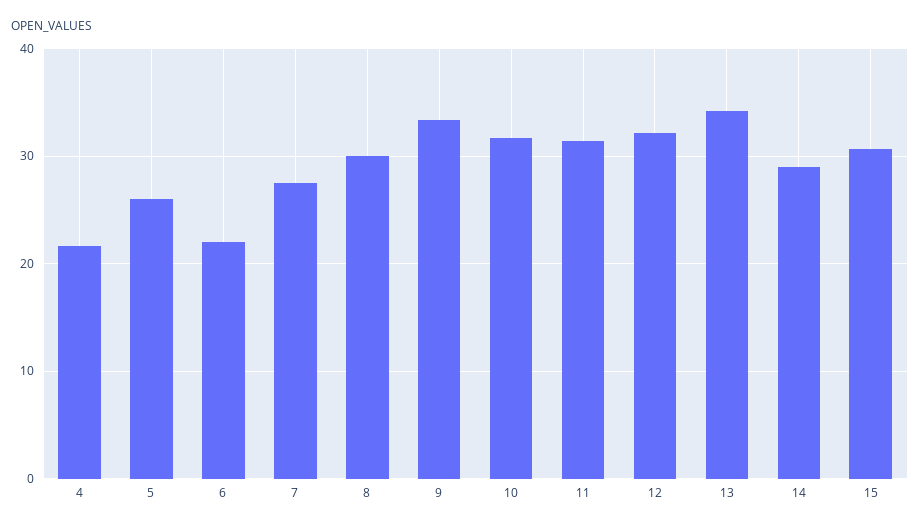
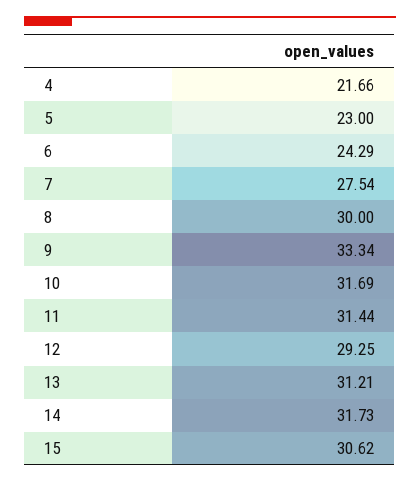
  {
    "4": 21.66,
-   "5": 26,
+   "5": 23,
-   "6": 22,
+   "6": 24.29,
    "7": 27.54,
    "8": 30,
    "9": 33.34,
    "10": 31.69,
    "11": 31.44,
-   "12": 32,
+   "12": 29.25,
-   "13": 34,
+   "13": 31.21,
-   "14": 29,
+   "14": 31.73,
    "15": 30.62
  }

